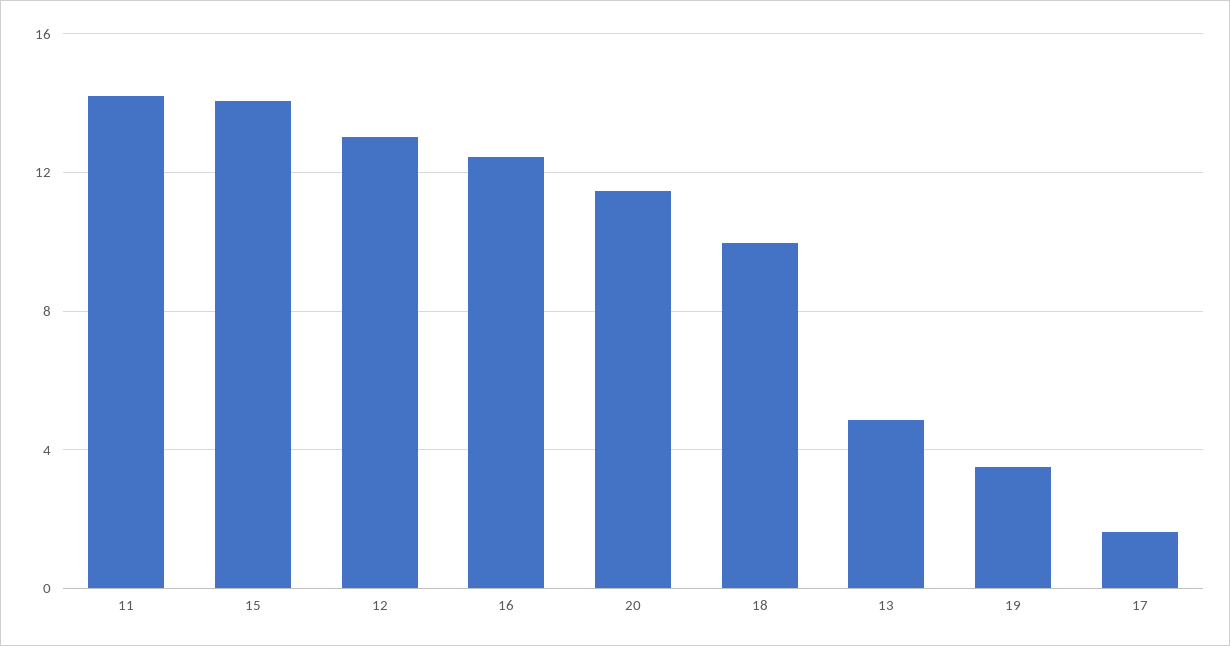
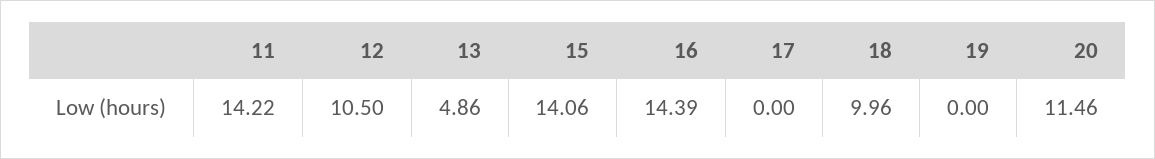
  {
    "11": 14.22,
    "15": 14.06,
-   "12": 13,
+   "12": 10.5,
-   "16": 12.5,
+   "16": 14.39,
    "20": 11.46,
    "18": 9.96,
    "13": 4.86,
-   "19": 3.5,
+   "19": 0,
-   "17": 1.5
+   "17": 0
  }

